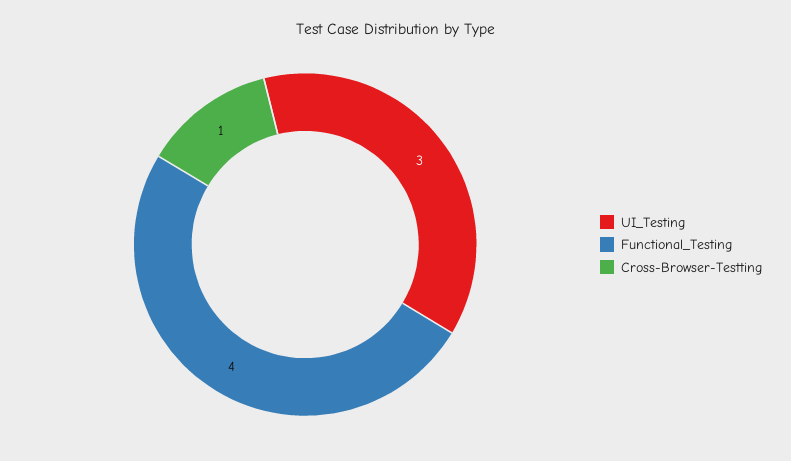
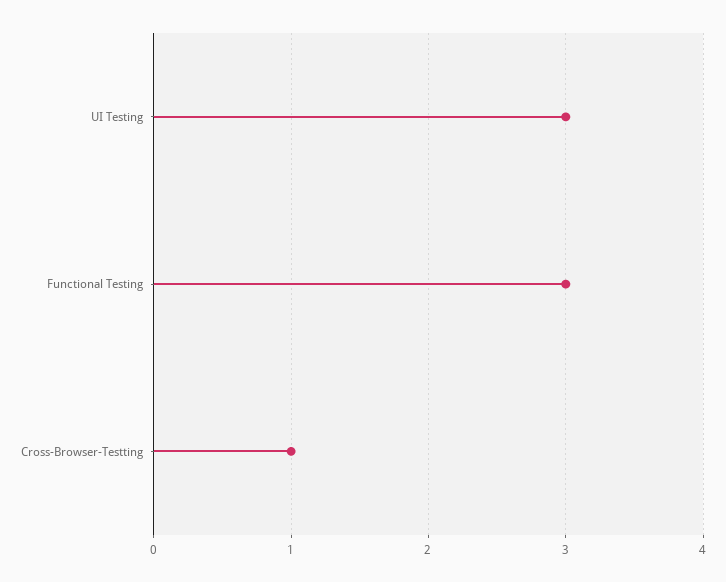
  {
    "UI_Testing": 3,
-   "Functional_Testing": 4,
+   "Functional_Testing": 3,
    "Cross-Browser-Testting": 1
  }

